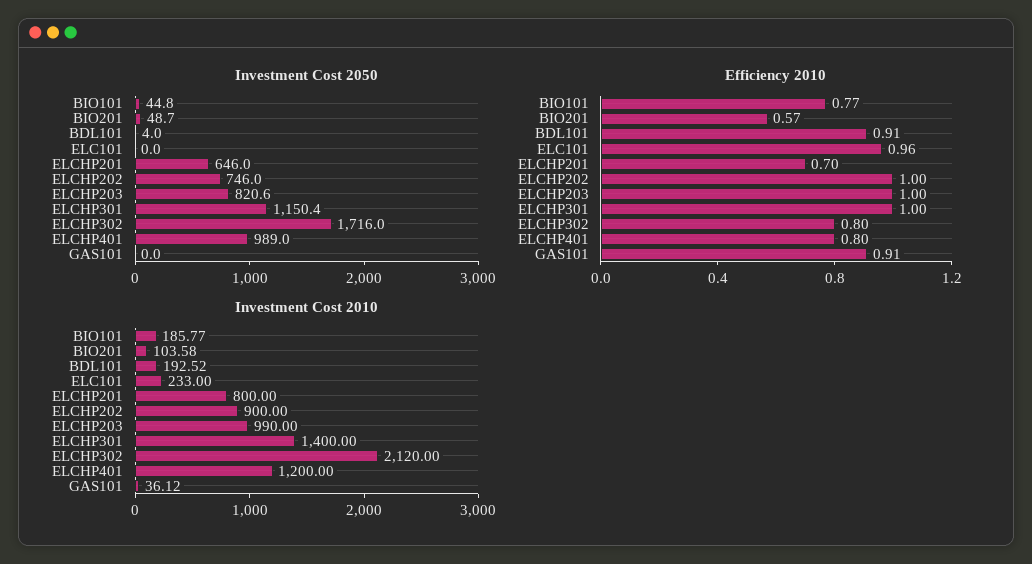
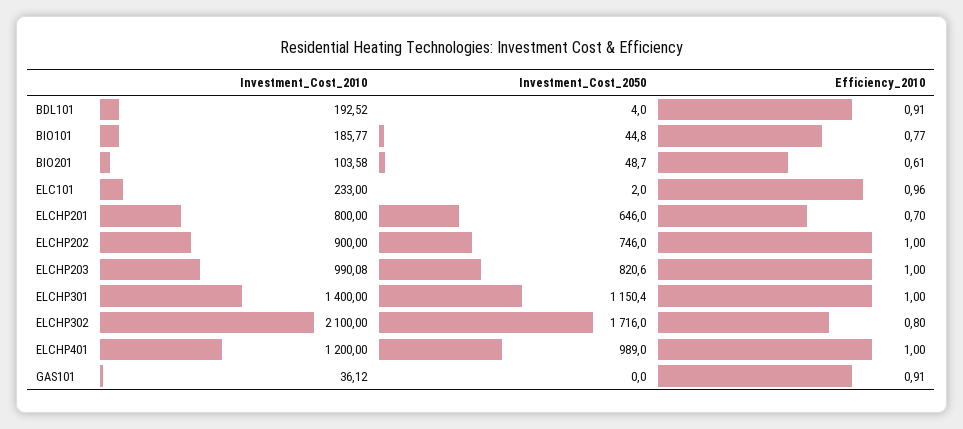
  {
    "Investment Cost 2050": {
      "BIO101": 44.8,
      "BIO201": 48.7,
      "BDL101": 4,
-     "ELC101": 0,
+     "ELC101": 2,
      "ELCHP201": 646,
      "ELCHP202": 746,
      "ELCHP203": 820.6,
      "ELCHP301": 1150.4,
      "ELCHP302": 1716,
      "ELCHP401": 989,
      "GAS101": 0
    },
    "Efficiency 2010": {
      "BIO101": 0.77,
-     "BIO201": 0.57,
+     "BIO201": 0.61,
      "BDL101": 0.91,
      "ELC101": 0.96,
      "ELCHP201": 0.7,
      "ELCHP202": 1,
      "ELCHP203": 1,
      "ELCHP301": 1,
      "ELCHP302": 0.8,
-     "ELCHP401": 0.8,
+     "ELCHP401": 1,
      "GAS101": 0.91
    },
    "Investment Cost 2010": {
      "BIO101": 185.77,
      "BIO201": 103.58,
      "BDL101": 192.52,
      "ELC101": 233,
      "ELCHP201": 800,
      "ELCHP202": 900,
-     "ELCHP203": 990,
+     "ELCHP203": 990.08,
      "ELCHP301": 1400,
-     "ELCHP302": 2120,
+     "ELCHP302": 2100,
      "ELCHP401": 1200,
      "GAS101": 36.12
    }
  }

